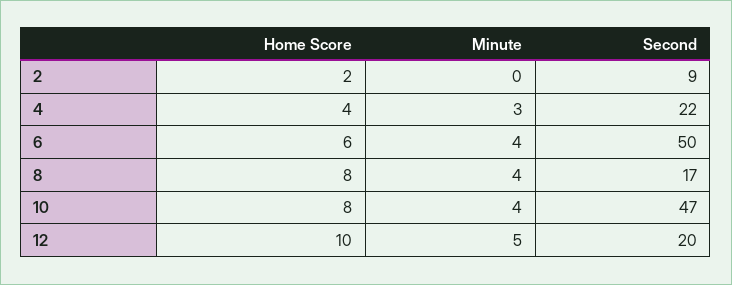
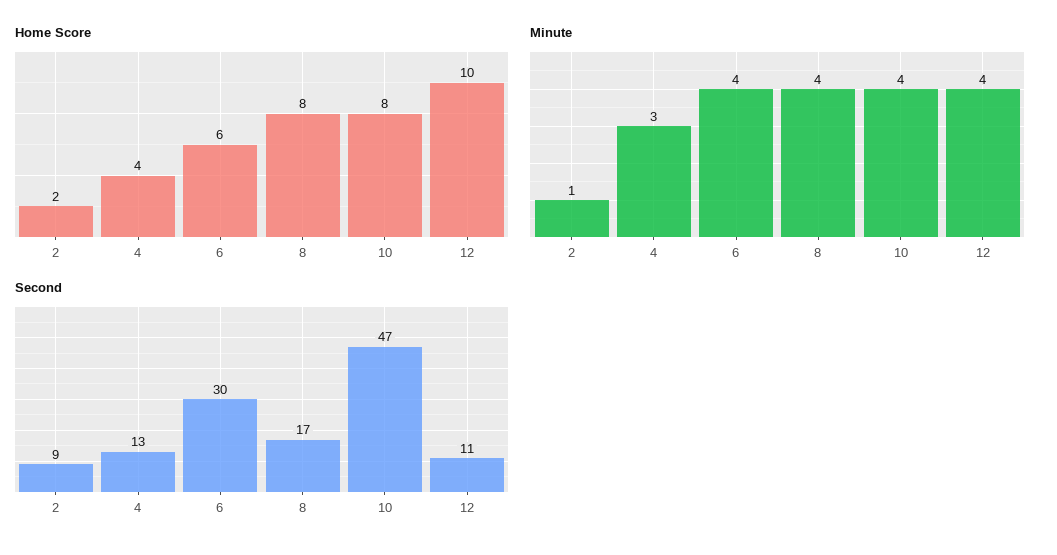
  {
    "Home Score": {
      "2": 2,
      "4": 4,
      "6": 6,
      "8": 8,
      "10": 8,
      "12": 10
    },
    "Minute": {
-     "2": 0,
+     "2": 1,
      "4": 3,
      "6": 4,
      "8": 4,
      "10": 4,
-     "12": 5
+     "12": 4
    },
    "Second": {
      "2": 9,
-     "4": 22,
+     "4": 13,
-     "6": 50,
+     "6": 30,
      "8": 17,
      "10": 47,
-     "12": 20
+     "12": 11
    }
  }

